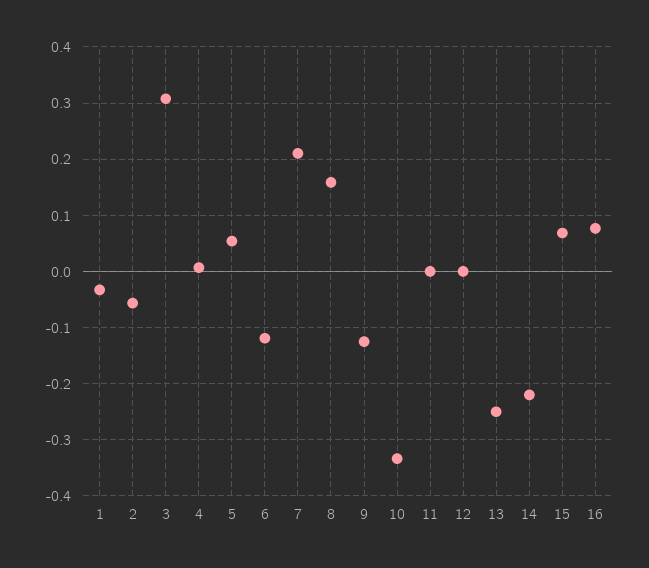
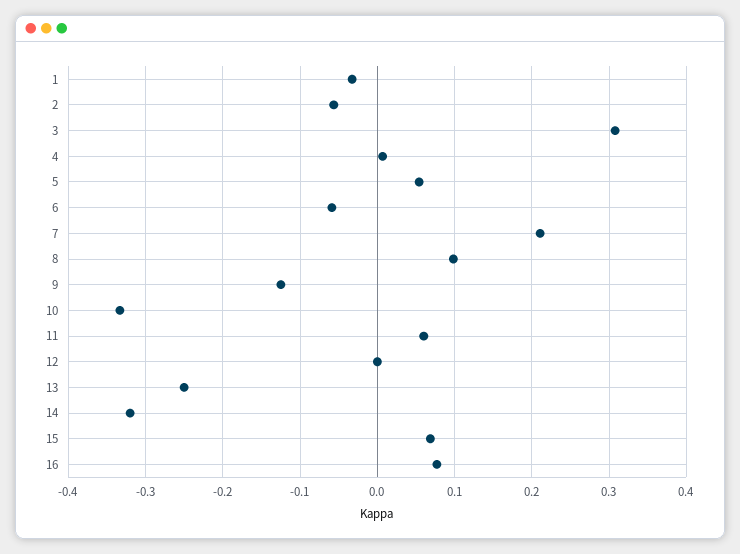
  {
    "1": -0.03,
    "2": -0.06,
    "3": 0.31,
    "4": 0.01,
    "5": 0.05,
-   "6": -0.12,
+   "6": -0.06,
    "7": 0.21,
-   "8": 0.16,
+   "8": 0.1,
    "9": -0.13,
    "10": -0.33,
-   "11": 0,
+   "11": 0.06,
    "12": 0,
    "13": -0.25,
-   "14": -0.22,
+   "14": -0.32,
    "15": 0.07,
    "16": 0.08
  }

